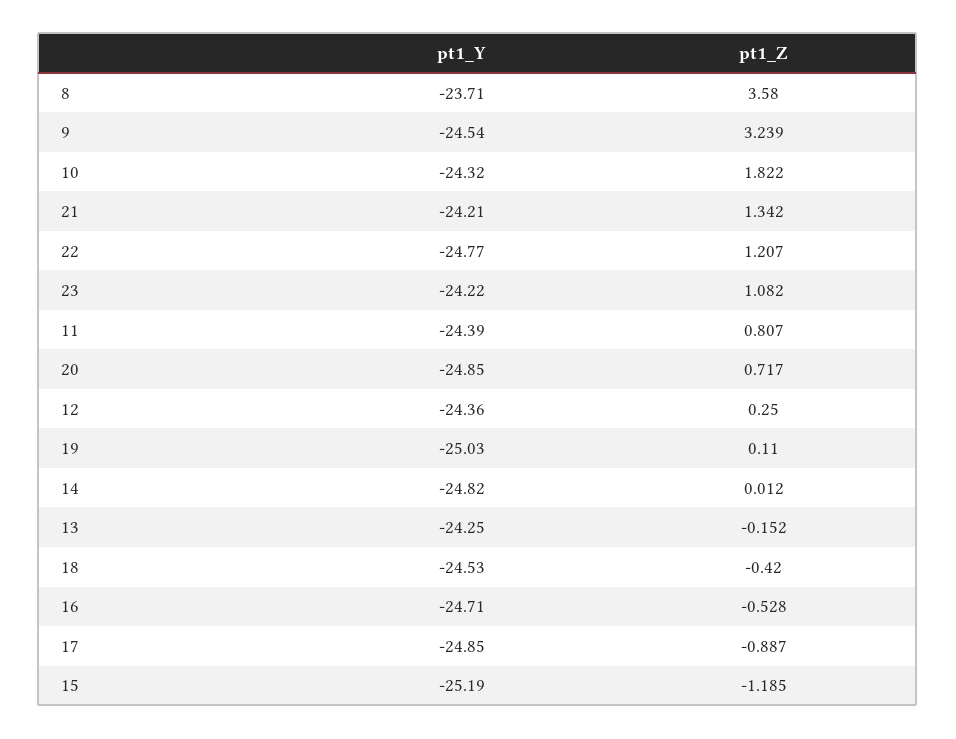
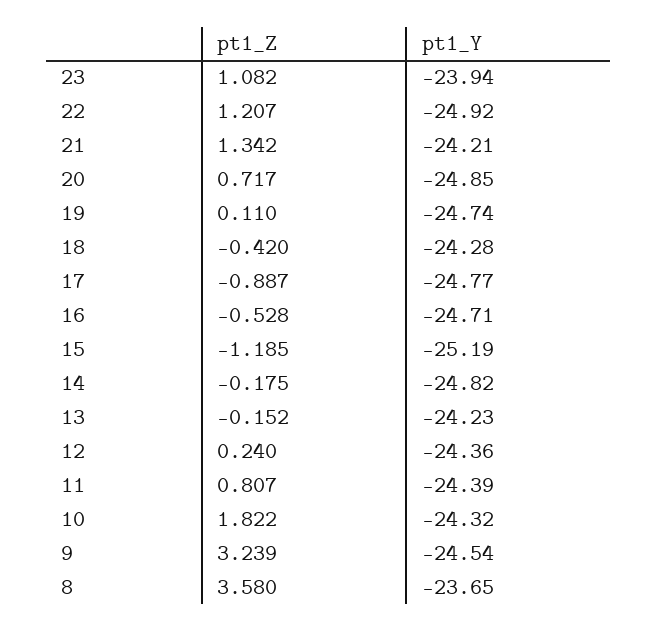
  {
    "pt1_Y": {
-     "8": -23.71,
+     "8": -23.65,
      "9": -24.54,
      "10": -24.32,
      "21": -24.21,
-     "22": -24.77,
+     "22": -24.92,
-     "23": -24.22,
+     "23": -23.94,
      "11": -24.39,
      "20": -24.85,
      "12": -24.36,
-     "19": -25.03,
+     "19": -24.74,
      "14": -24.82,
-     "13": -24.25,
+     "13": -24.23,
-     "18": -24.53,
+     "18": -24.28,
      "16": -24.71,
-     "17": -24.85,
+     "17": -24.77,
      "15": -25.19
    },
    "pt1_Z": {
      "8": 3.58,
      "9": 3.239,
      "10": 1.822,
      "21": 1.342,
      "22": 1.207,
      "23": 1.082,
      "11": 0.807,
      "20": 0.717,
-     "12": 0.25,
+     "12": 0.24,
      "19": 0.11,
-     "14": 0.012,
+     "14": -0.175,
      "13": -0.152,
      "18": -0.42,
      "16": -0.528,
      "17": -0.887,
      "15": -1.185
    }
  }

